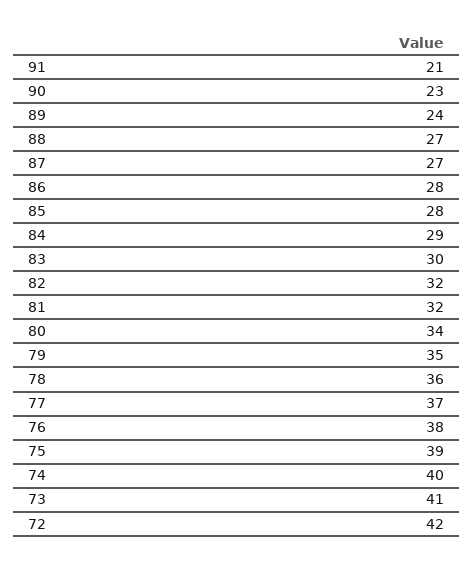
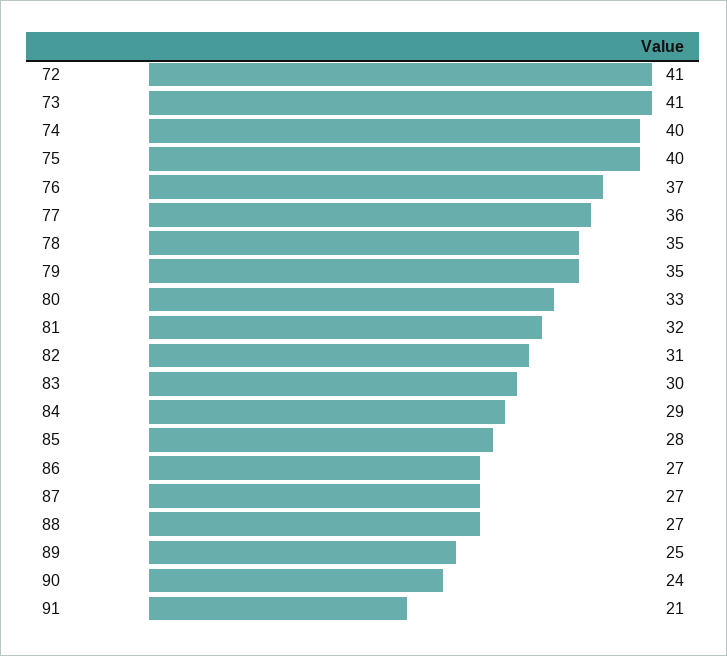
  {
    "91": 21,
-   "90": 23,
+   "90": 24,
-   "89": 24,
+   "89": 25,
    "88": 27,
    "87": 27,
-   "86": 28,
+   "86": 27,
    "85": 28,
    "84": 29,
    "83": 30,
-   "82": 32,
+   "82": 31,
    "81": 32,
-   "80": 34,
+   "80": 33,
    "79": 35,
-   "78": 36,
+   "78": 35,
-   "77": 37,
+   "77": 36,
-   "76": 38,
+   "76": 37,
-   "75": 39,
+   "75": 40,
    "74": 40,
    "73": 41,
-   "72": 42
+   "72": 41
  }

